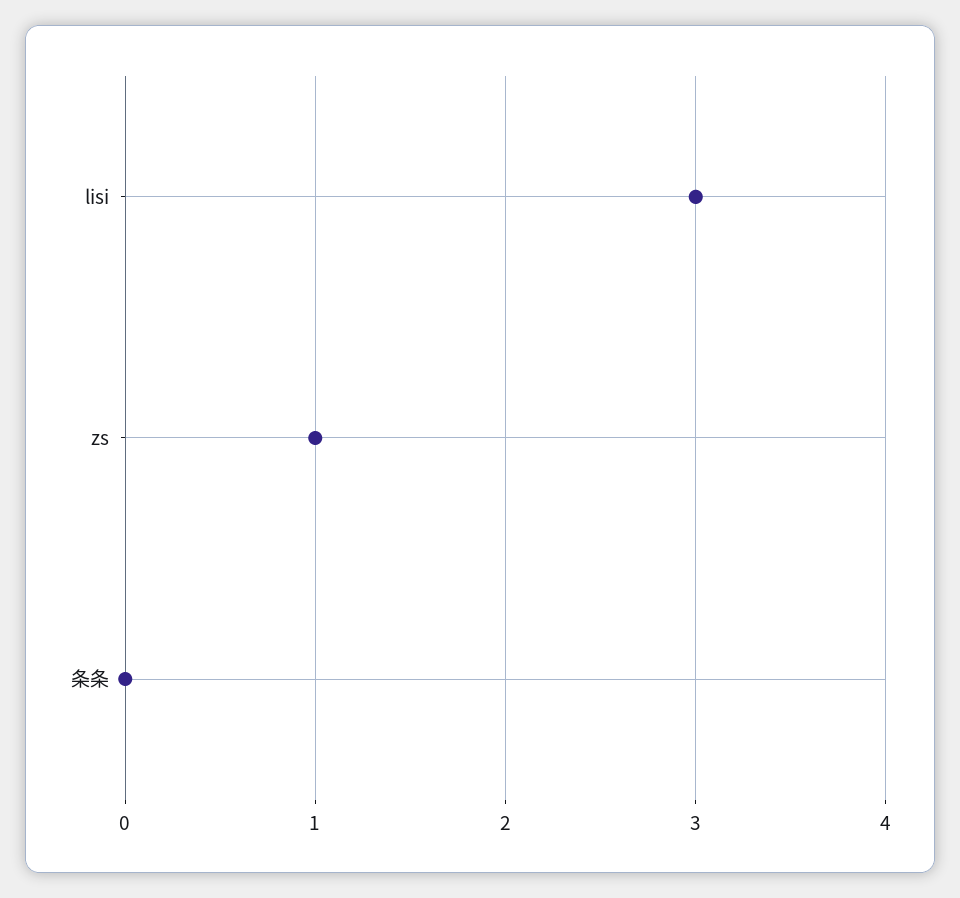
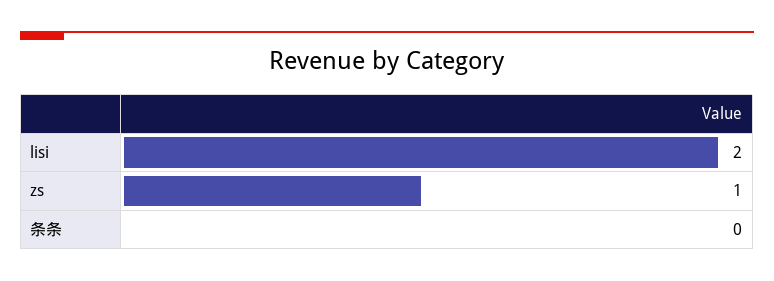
  {
-   "lisi": 3,
+   "lisi": 2,
    "zs": 1,
    "条条": 0
  }

